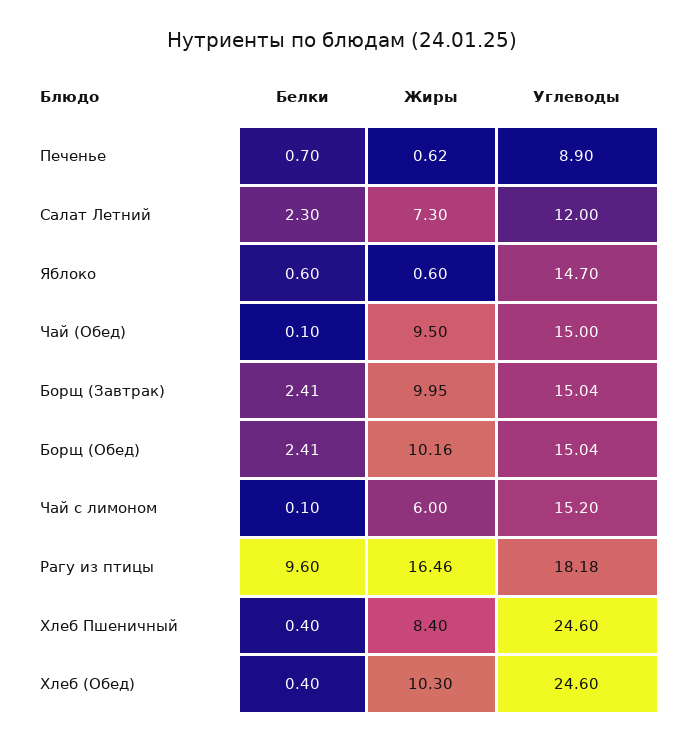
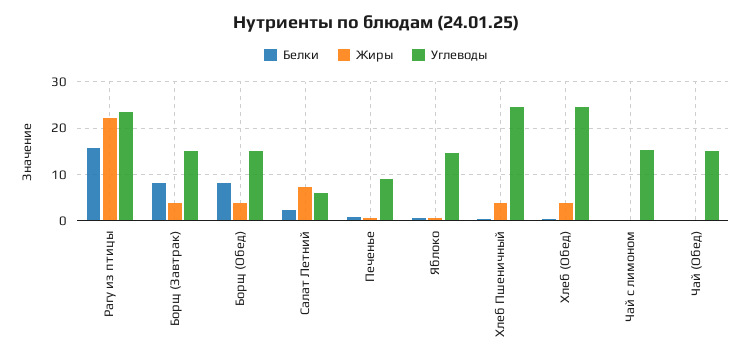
  {
    "Белки": {
      "Печенье": 0.7,
      "Салат Летний": 2.3,
      "Яблоко": 0.6,
      "Чай (Обед)": 0.1,
-     "Борщ (Завтрак)": 2.41,
+     "Борщ (Завтрак)": 8,
-     "Борщ (Обед)": 2.41,
+     "Борщ (Обед)": 8,
      "Чай с лимоном": 0.1,
-     "Рагу из птицы": 9.6,
+     "Рагу из птицы": 16,
      "Хлеб Пшеничный": 0.4,
      "Хлеб (Обед)": 0.4
    },
    "Жиры": {
      "Печенье": 0.62,
      "Салат Летний": 7.3,
      "Яблоко": 0.6,
-     "Чай (Обед)": 9.5,
+     "Чай (Обед)": 0,
-     "Борщ (Завтрак)": 9.95,
+     "Борщ (Завтрак)": 4,
-     "Борщ (Обед)": 10.16,
+     "Борщ (Обед)": 4,
-     "Чай с лимоном": 6,
+     "Чай с лимоном": 0,
-     "Рагу из птицы": 16.46,
+     "Рагу из птицы": 22,
-     "Хлеб Пшеничный": 8.4,
+     "Хлеб Пшеничный": 4,
-     "Хлеб (Обед)": 10.3
+     "Хлеб (Обед)": 4
    },
    "Углеводы": {
      "Печенье": 8.9,
-     "Салат Летний": 12,
+     "Салат Летний": 6,
      "Яблоко": 14.7,
      "Чай (Обед)": 15,
      "Борщ (Завтрак)": 15.04,
      "Борщ (Обед)": 15.04,
      "Чай с лимоном": 15.2,
-     "Рагу из птицы": 18.18,
+     "Рагу из птицы": 24,
      "Хлеб Пшеничный": 24.6,
      "Хлеб (Обед)": 24.6
    }
  }

